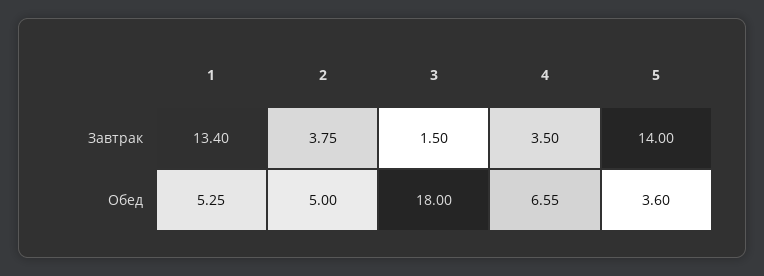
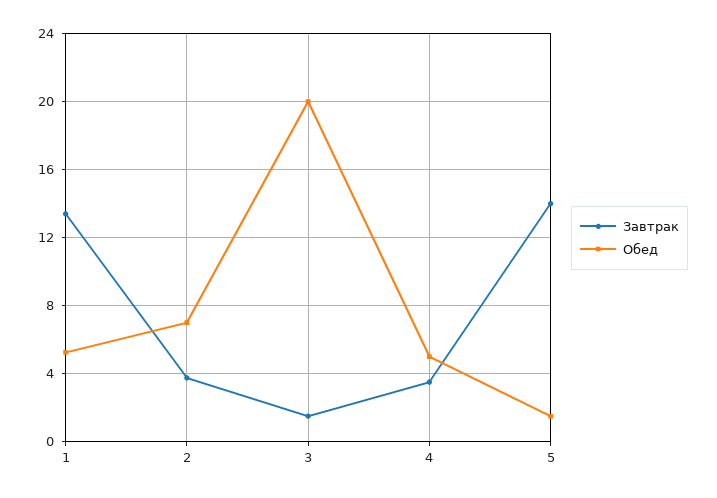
  {
    "Завтрак": {
      "1": 13.4,
      "2": 3.75,
      "3": 1.5,
      "4": 3.5,
      "5": 14
    },
    "Обед": {
      "1": 5.25,
-     "2": 5,
+     "2": 7,
-     "3": 18,
+     "3": 20,
-     "4": 6.55,
+     "4": 5,
-     "5": 3.6
+     "5": 1.5
    }
  }

